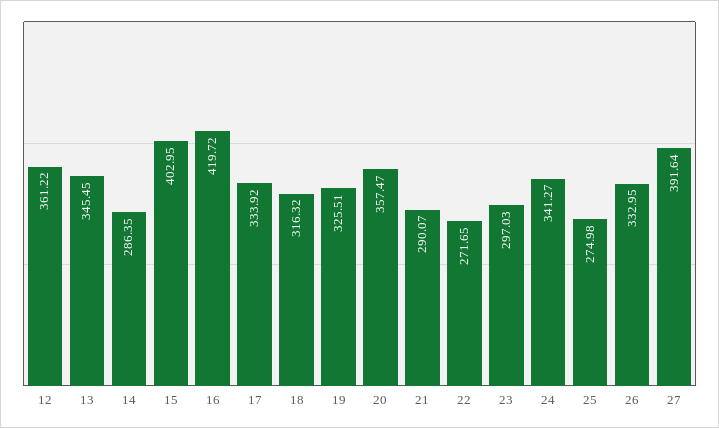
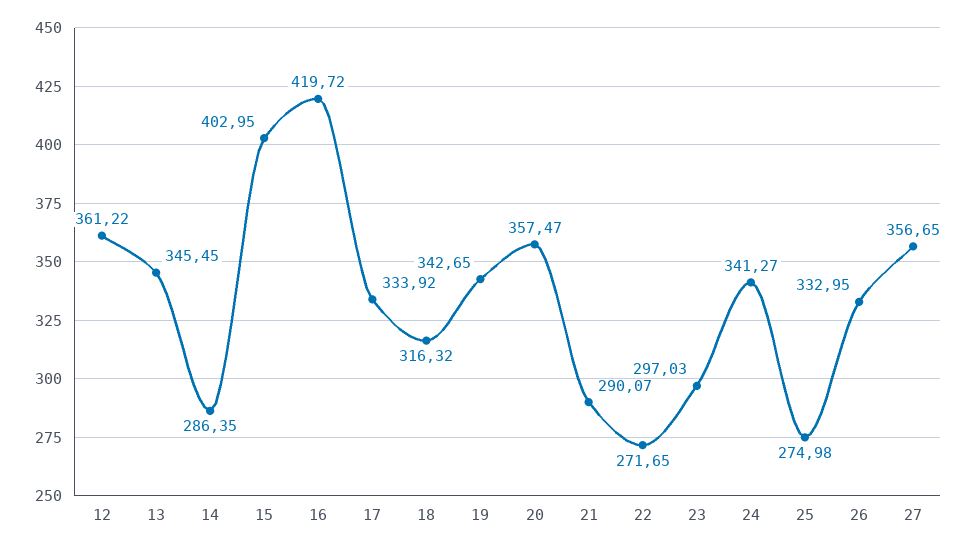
  {
    "12": 361.22,
    "13": 345.45,
    "14": 286.35,
    "15": 402.95,
    "16": 419.72,
    "17": 333.92,
    "18": 316.32,
-   "19": 325.51,
+   "19": 342.65,
    "20": 357.47,
    "21": 290.07,
    "22": 271.65,
    "23": 297.03,
    "24": 341.27,
    "25": 274.98,
    "26": 332.95,
-   "27": 391.64
+   "27": 356.65
  }

